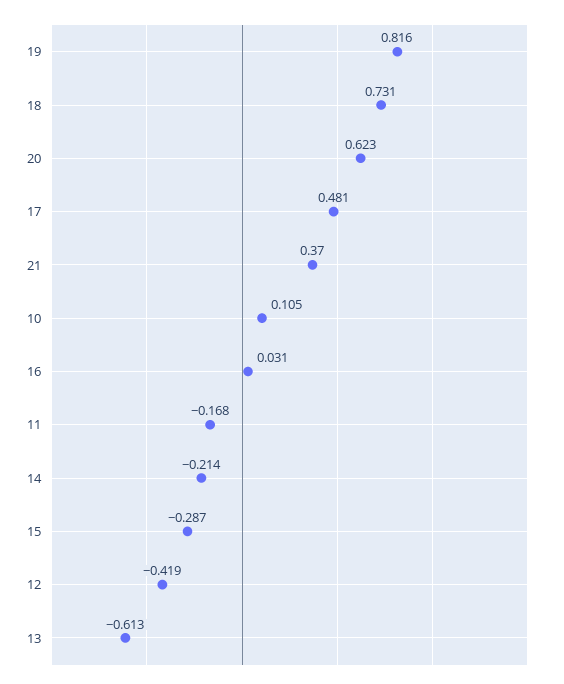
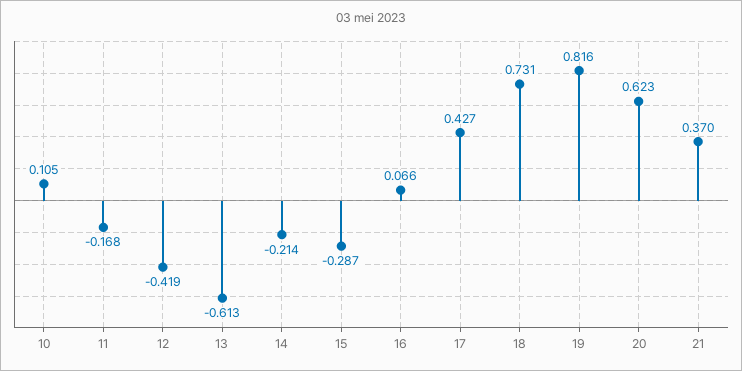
  {
    "19": 0.816,
    "18": 0.731,
    "20": 0.623,
-   "17": 0.481,
+   "17": 0.427,
    "21": 0.37,
    "10": 0.105,
-   "16": 0.031,
+   "16": 0.066,
    "11": -0.168,
    "14": -0.214,
    "15": -0.287,
    "12": -0.419,
    "13": -0.613
  }

